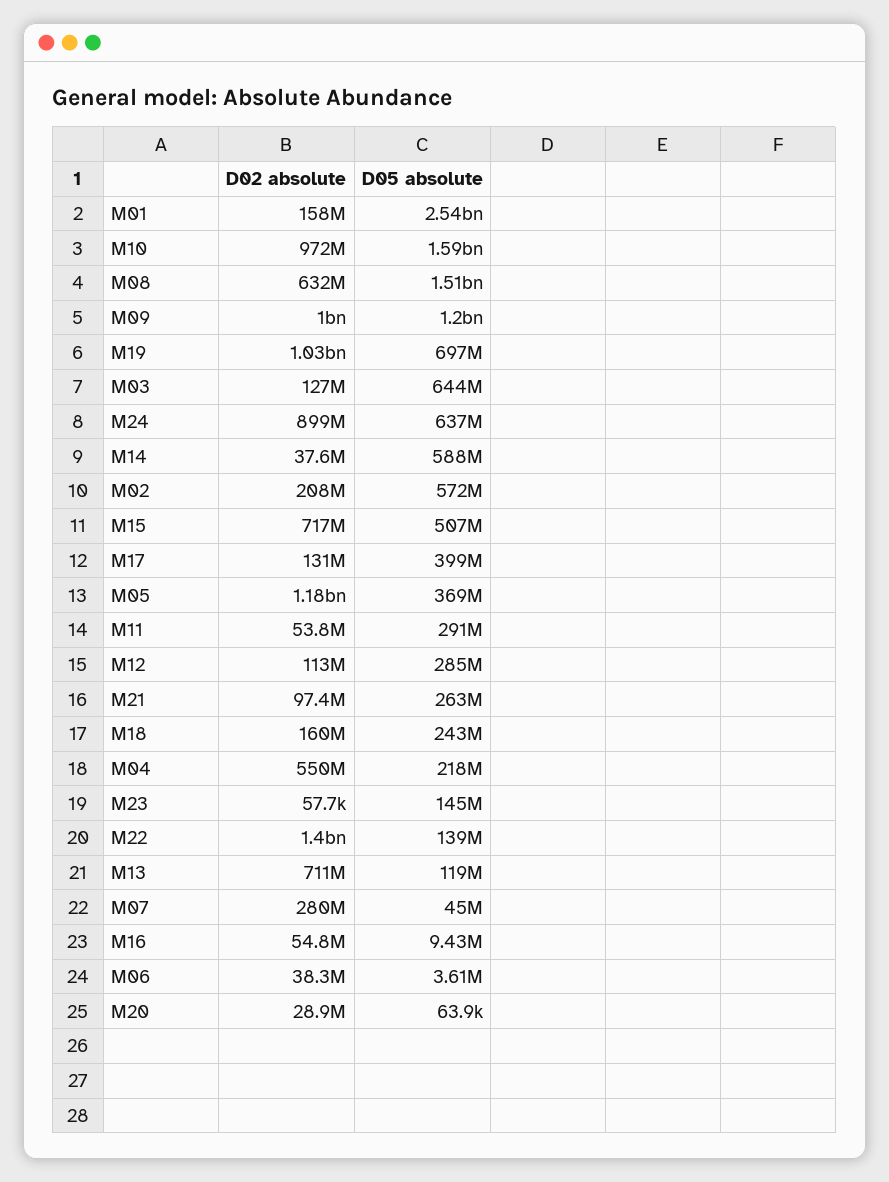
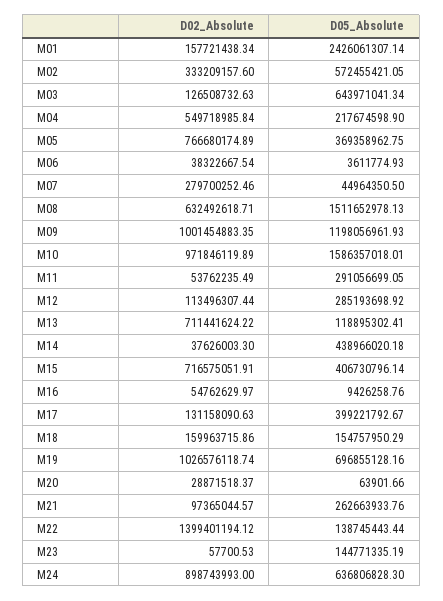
  {
    "D02 absolute": {
      "M01": 157721438.34,
      "M10": 971846119.89,
      "M08": 632492618.71,
      "M09": 1001454883.35,
      "M19": 1026576118.74,
      "M03": 126508732.63,
      "M24": 898743993,
      "M14": 37626003.3,
-     "M02": 208000000,
+     "M02": 333209157.6,
      "M15": 716575051.91,
      "M17": 131158090.63,
-     "M05": 1180000000,
+     "M05": 766680174.89,
      "M11": 53762235.49,
      "M12": 113496307.44,
      "M21": 97365044.57,
      "M18": 159963715.86,
      "M04": 549718985.84,
      "M23": 57700.53,
      "M22": 1399401194.12,
      "M13": 711441624.22,
      "M07": 279700252.46,
      "M16": 54762629.97,
      "M06": 38322667.54,
      "M20": 28871518.37
    },
    "D05 absolute": {
-     "M01": 2540000000,
+     "M01": 2426061307.14,
      "M10": 1586357018.01,
      "M08": 1511652978.13,
      "M09": 1198056961.93,
      "M19": 696855128.16,
      "M03": 643971041.34,
      "M24": 636806828.3,
-     "M14": 588000000,
+     "M14": 438966020.18,
      "M02": 572455421.05,
-     "M15": 507000000,
+     "M15": 406730796.14,
      "M17": 399221792.67,
      "M05": 369358962.75,
      "M11": 291056699.05,
      "M12": 285193698.92,
      "M21": 262663933.76,
-     "M18": 243000000,
+     "M18": 154757950.29,
      "M04": 217674598.9,
      "M23": 144771335.19,
      "M22": 138745443.44,
      "M13": 118895302.41,
      "M07": 44964350.5,
      "M16": 9426258.76,
      "M06": 3611774.93,
      "M20": 63901.66
    }
  }

